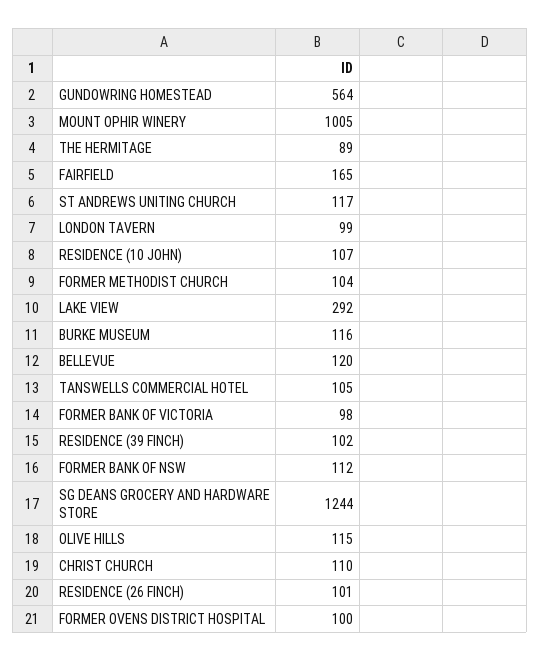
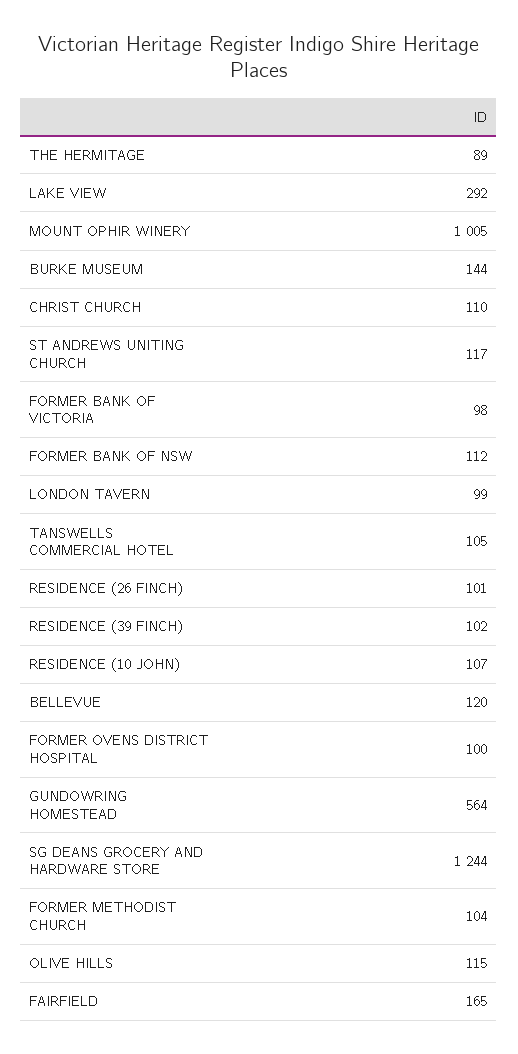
  {
    "GUNDOWRING HOMESTEAD": 564,
    "MOUNT OPHIR WINERY": 1005,
    "THE HERMITAGE": 89,
    "FAIRFIELD": 165,
    "ST ANDREWS UNITING CHURCH": 117,
    "LONDON TAVERN": 99,
    "RESIDENCE (10 JOHN)": 107,
    "FORMER METHODIST CHURCH": 104,
    "LAKE VIEW": 292,
-   "BURKE MUSEUM": 116,
+   "BURKE MUSEUM": 144,
    "BELLEVUE": 120,
    "TANSWELLS COMMERCIAL HOTEL": 105,
    "FORMER BANK OF VICTORIA": 98,
    "RESIDENCE (39 FINCH)": 102,
    "FORMER BANK OF NSW": 112,
    "SG DEANS GROCERY AND HARDWARE STORE": 1244,
    "OLIVE HILLS": 115,
    "CHRIST CHURCH": 110,
    "RESIDENCE (26 FINCH)": 101,
    "FORMER OVENS DISTRICT HOSPITAL": 100
  }

